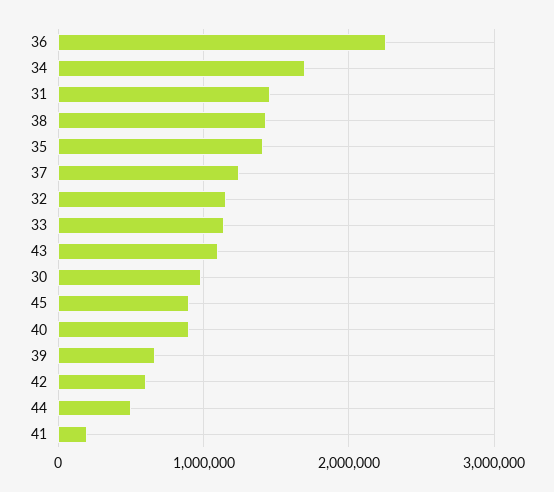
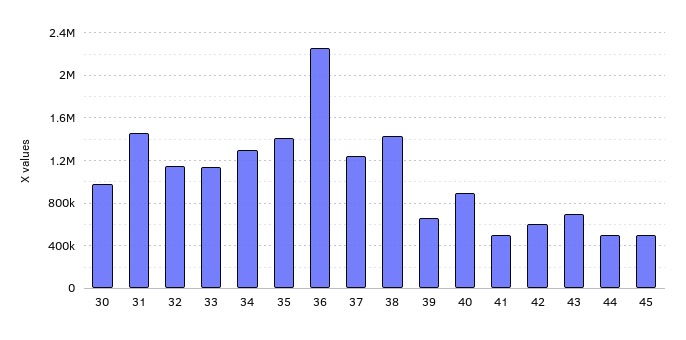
  {
    "36": 2300000,
-   "34": 1700000,
+   "34": 1300000,
    "31": 1500000,
    "38": 1400000,
    "35": 1400000,
    "37": 1200000,
    "32": 1200000,
    "33": 1100000,
-   "43": 1100000,
+   "43": 700000,
    "30": 1000000,
-   "45": 900000,
+   "45": 500000,
    "40": 900000,
    "39": 700000,
    "42": 600000,
    "44": 500000,
-   "41": 200000
+   "41": 500000
  }

